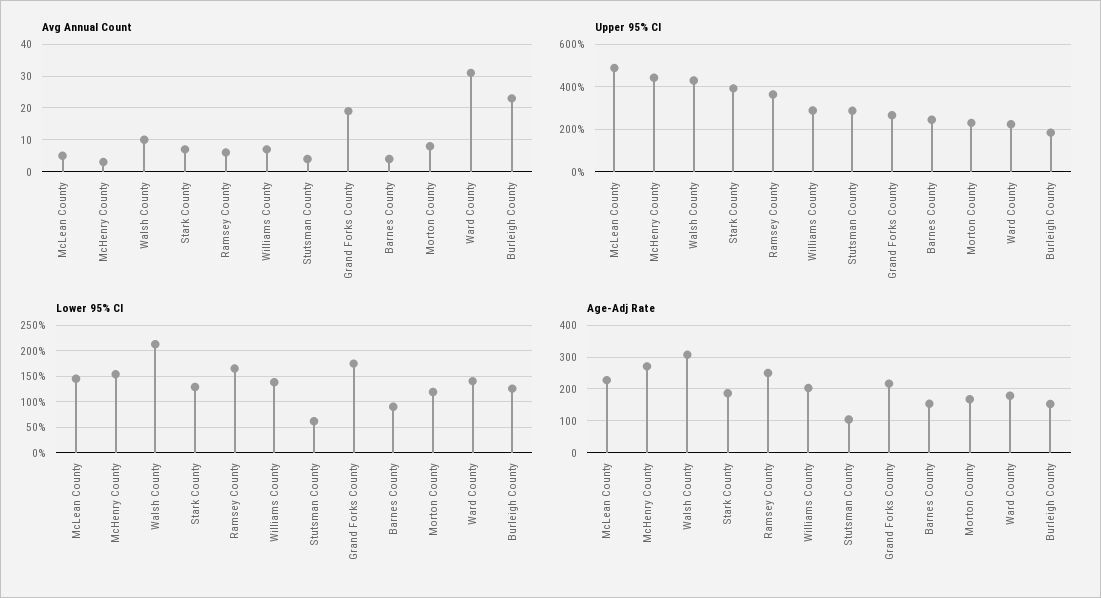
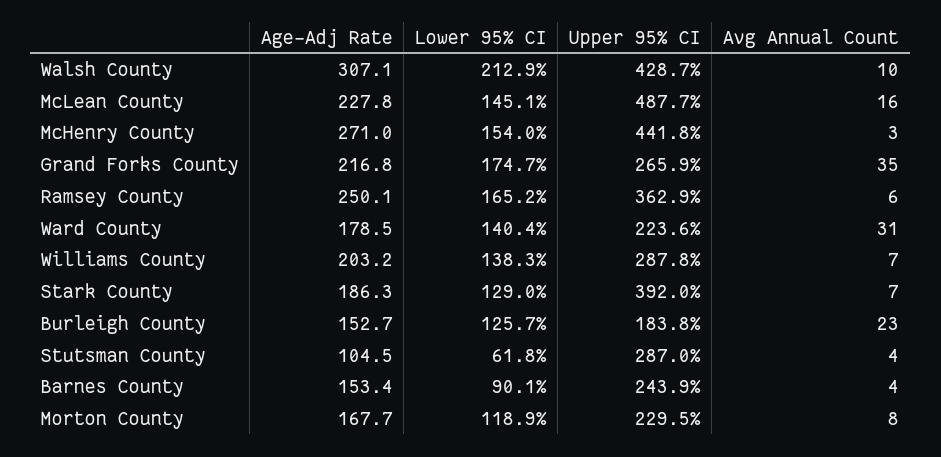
  {
    "Avg Annual Count": {
-     "McLean County": 5,
+     "McLean County": 16,
      "McHenry County": 3,
      "Walsh County": 10,
      "Stark County": 7,
      "Ramsey County": 6,
      "Williams County": 7,
      "Stutsman County": 4,
-     "Grand Forks County": 20,
+     "Grand Forks County": 35,
      "Barnes County": 4,
      "Morton County": 8,
      "Ward County": 31,
      "Burleigh County": 23
    },
    "Upper 95% CI": {
      "McLean County": 487.7,
      "McHenry County": 441.8,
      "Walsh County": 428.7,
      "Stark County": 392,
      "Ramsey County": 362.9,
      "Williams County": 287.8,
      "Stutsman County": 287,
      "Grand Forks County": 265.9,
      "Barnes County": 243.9,
      "Morton County": 229.5,
      "Ward County": 223.6,
      "Burleigh County": 183.8
    },
    "Lower 95% CI": {
      "McLean County": 145.1,
      "McHenry County": 154,
      "Walsh County": 212.9,
      "Stark County": 129,
      "Ramsey County": 165.2,
      "Williams County": 138.3,
      "Stutsman County": 61.8,
      "Grand Forks County": 174.7,
      "Barnes County": 90.1,
      "Morton County": 118.9,
      "Ward County": 140.4,
      "Burleigh County": 125.7
    },
    "Age-Adj Rate": {
      "McLean County": 227.8,
      "McHenry County": 271,
      "Walsh County": 307.1,
      "Stark County": 186.3,
      "Ramsey County": 250.1,
      "Williams County": 203.2,
      "Stutsman County": 104.5,
      "Grand Forks County": 216.8,
      "Barnes County": 153.4,
      "Morton County": 167.7,
      "Ward County": 178.5,
      "Burleigh County": 152.7
    }
  }

